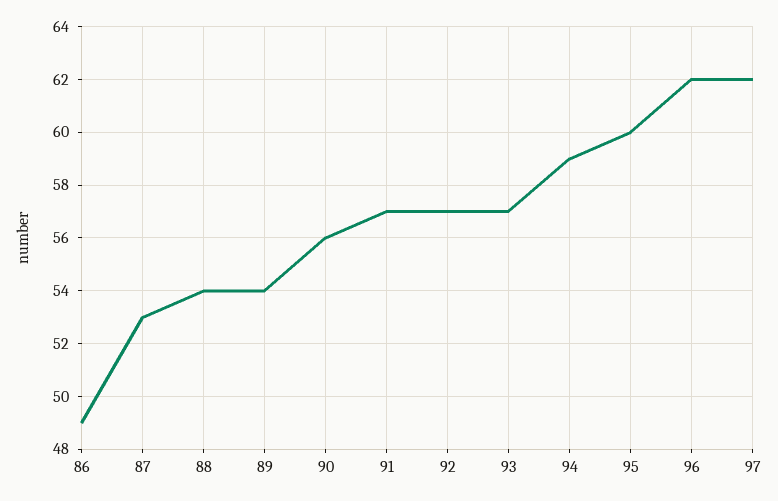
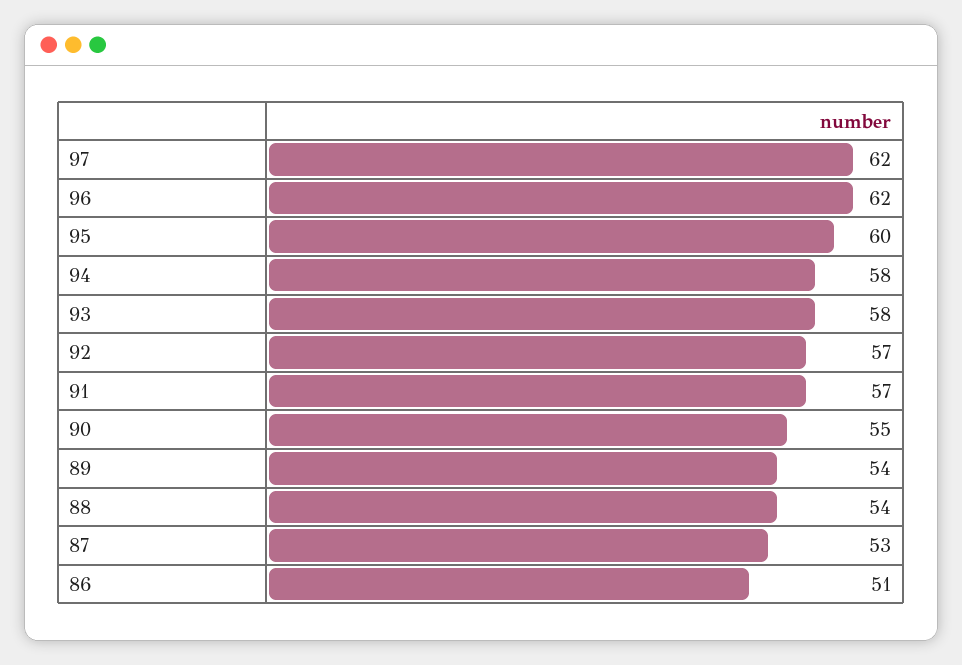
  {
-   "86": 49,
+   "86": 51,
    "87": 53,
    "88": 54,
    "89": 54,
-   "90": 56,
+   "90": 55,
    "91": 57,
    "92": 57,
-   "93": 57,
+   "93": 58,
-   "94": 59,
+   "94": 58,
    "95": 60,
    "96": 62,
    "97": 62
  }

